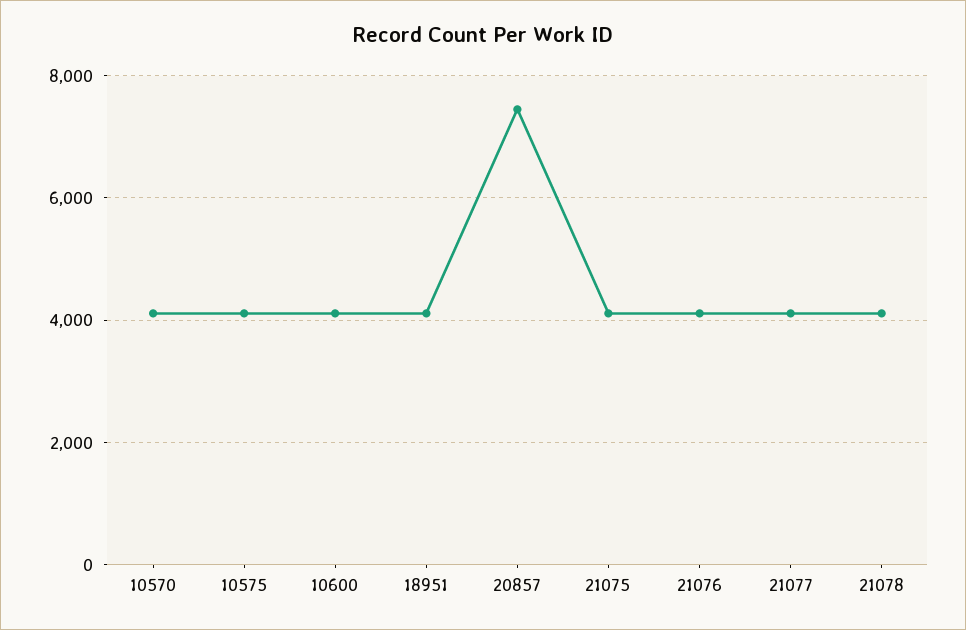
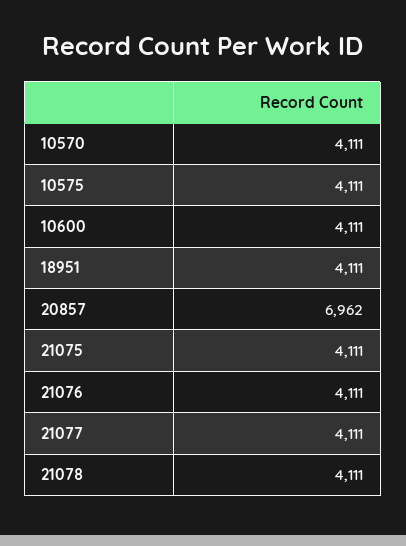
  {
    "10570": 4111,
    "10575": 4111,
    "10600": 4111,
    "18951": 4111,
-   "20857": 7400,
+   "20857": 6962,
    "21075": 4111,
    "21076": 4111,
    "21077": 4111,
    "21078": 4111
  }

